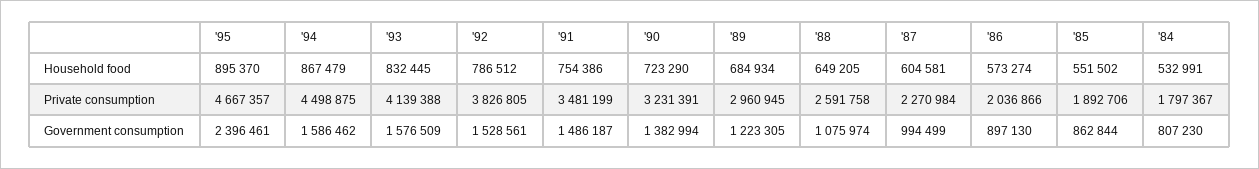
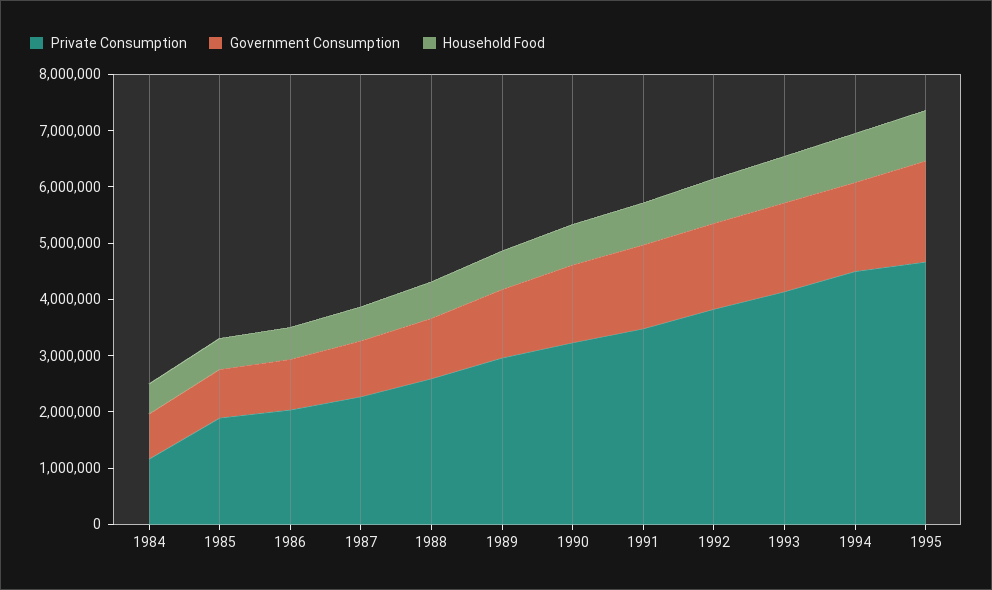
  {
    "Household food": {
      "'95": 895370,
      "'94": 867479,
      "'93": 832445,
      "'92": 786512,
      "'91": 754386,
      "'90": 723290,
      "'89": 684934,
      "'88": 649205,
      "'87": 604581,
      "'86": 573274,
      "'85": 551502,
      "'84": 532991
    },
    "Private consumption": {
      "'95": 4667357,
      "'94": 4498875,
      "'93": 4139388,
      "'92": 3826805,
      "'91": 3481199,
      "'90": 3231391,
      "'89": 2960945,
      "'88": 2591758,
      "'87": 2270984,
      "'86": 2036866,
      "'85": 1892706,
-     "'84": 1797367
+     "'84": 1200000
    },
    "Government consumption": {
-     "'95": 2396461,
+     "'95": 1800000,
      "'94": 1586462,
      "'93": 1576509,
      "'92": 1528561,
      "'91": 1486187,
      "'90": 1382994,
      "'89": 1223305,
      "'88": 1075974,
      "'87": 994499,
      "'86": 897130,
      "'85": 862844,
      "'84": 807230
    }
  }

